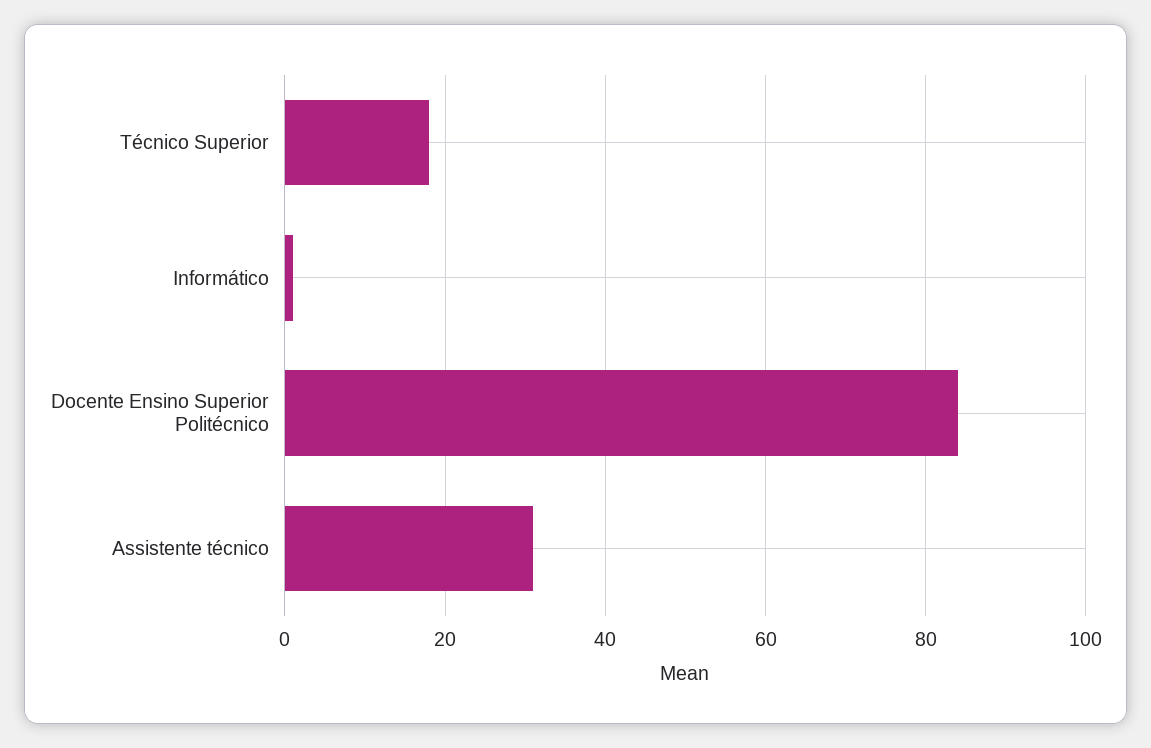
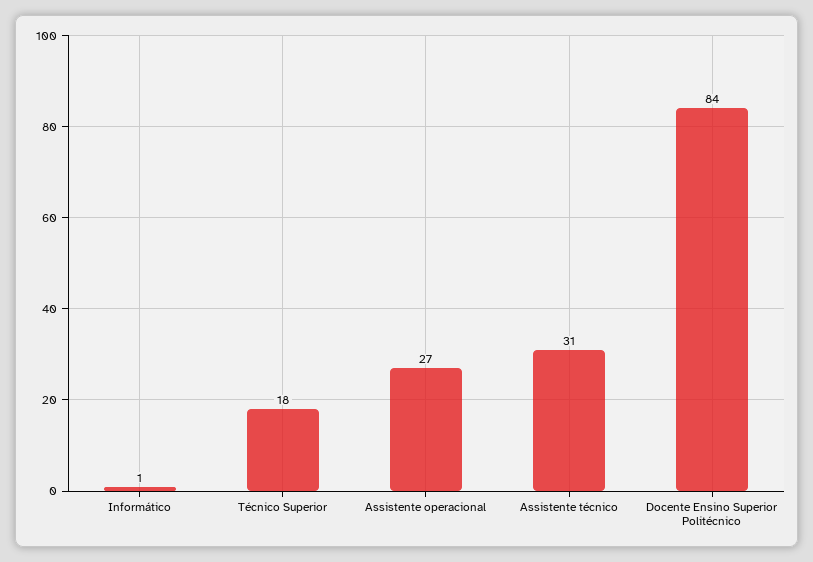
  {
    "Técnico Superior": 18,
    "Informático": 1,
    "Docente Ensino Superior Politécnico": 84,
-   "Assistente técnico": 31
+   "Assistente técnico": 31,
+   "Assistente operacional": 27
  }

